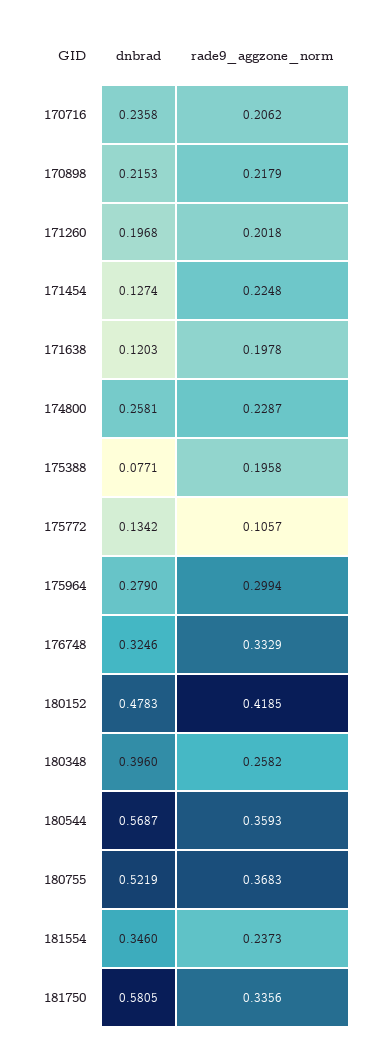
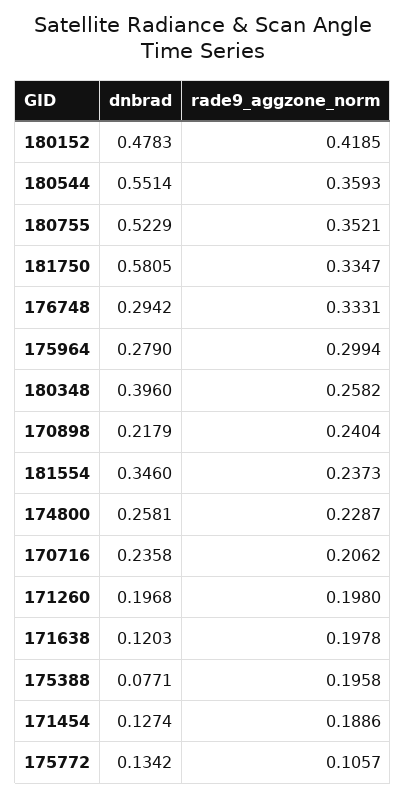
  {
    "dnbrad": {
      "170716": 0.2358,
-     "170898": 0.2153,
+     "170898": 0.2179,
      "171260": 0.1968,
      "171454": 0.1274,
      "171638": 0.1203,
      "174800": 0.2581,
      "175388": 0.0771,
      "175772": 0.1342,
      "175964": 0.279,
-     "176748": 0.3246,
+     "176748": 0.2942,
      "180152": 0.4783,
      "180348": 0.396,
-     "180544": 0.5687,
+     "180544": 0.5514,
-     "180755": 0.5219,
+     "180755": 0.5229,
      "181554": 0.346,
      "181750": 0.5805
    },
    "rade9_aggzone_norm": {
      "170716": 0.2062,
-     "170898": 0.2179,
+     "170898": 0.2404,
-     "171260": 0.2018,
+     "171260": 0.198,
-     "171454": 0.2248,
+     "171454": 0.1886,
      "171638": 0.1978,
      "174800": 0.2287,
      "175388": 0.1958,
      "175772": 0.1057,
      "175964": 0.2994,
-     "176748": 0.3329,
+     "176748": 0.3331,
      "180152": 0.4185,
      "180348": 0.2582,
      "180544": 0.3593,
-     "180755": 0.3683,
+     "180755": 0.3521,
      "181554": 0.2373,
-     "181750": 0.3356
+     "181750": 0.3347
    }
  }

